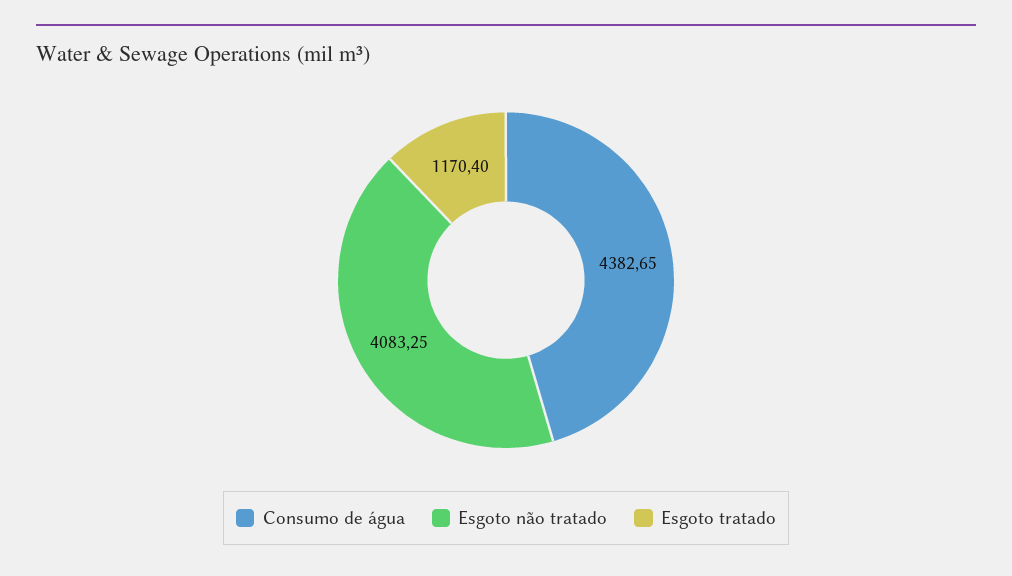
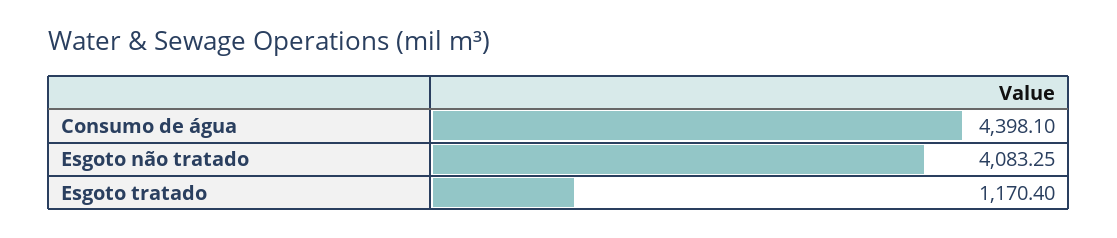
  {
-   "Consumo de água": 4382.65,
+   "Consumo de água": 4398.1,
    "Esgoto não tratado": 4083.25,
    "Esgoto tratado": 1170.4
  }

